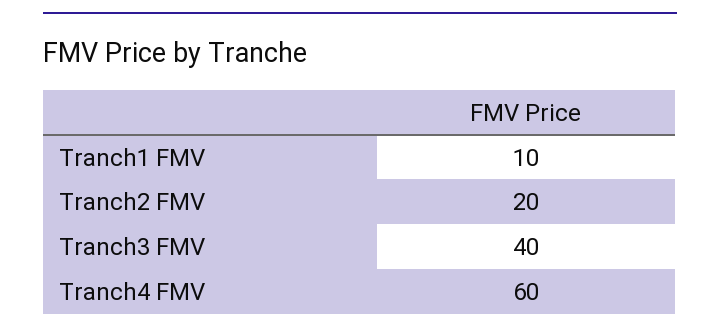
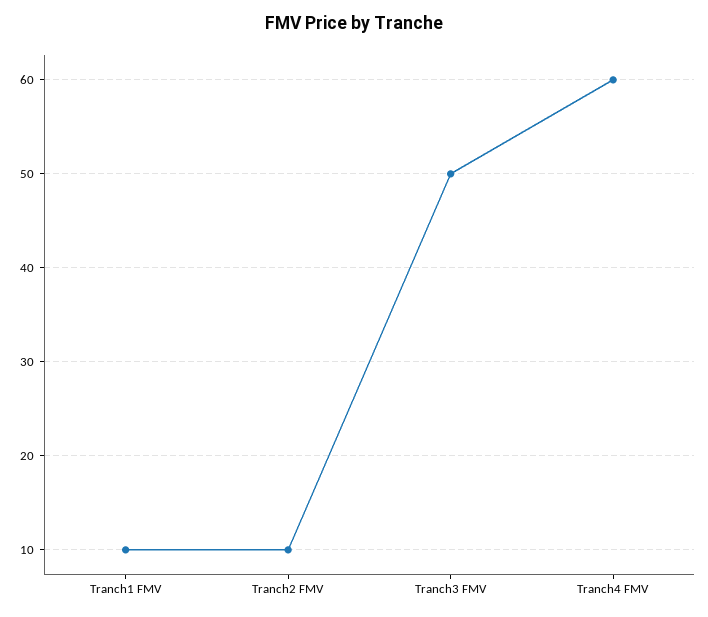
  {
    "Tranch1 FMV": 10,
-   "Tranch2 FMV": 20,
+   "Tranch2 FMV": 10,
-   "Tranch3 FMV": 40,
+   "Tranch3 FMV": 50,
    "Tranch4 FMV": 60
  }

